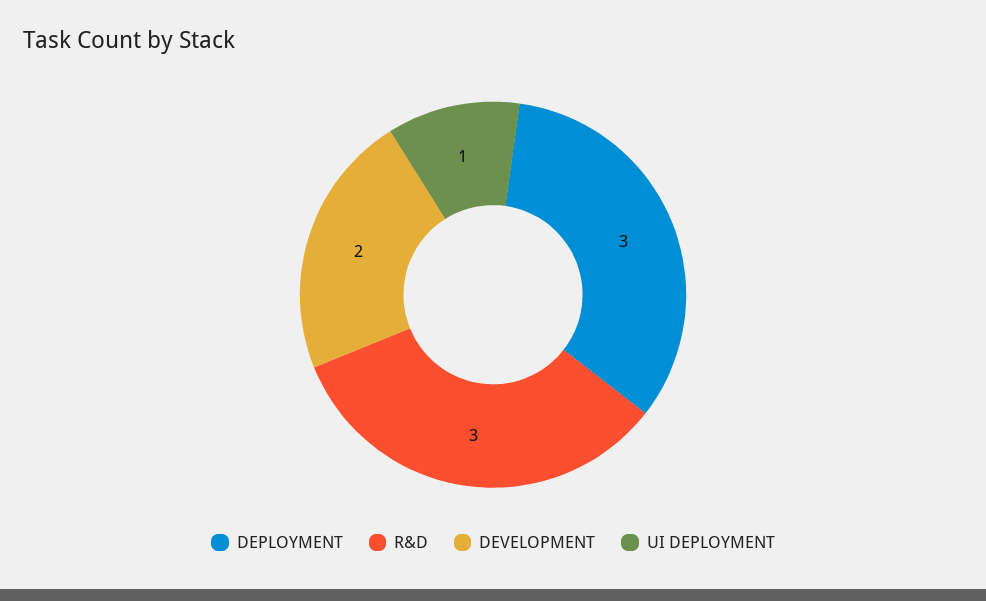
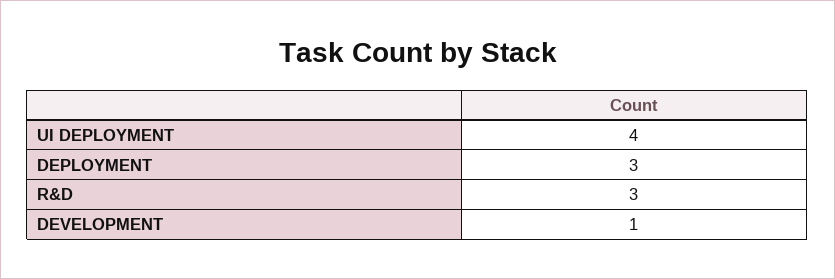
  {
    "DEPLOYMENT": 3,
    "R&D": 3,
-   "DEVELOPMENT": 2,
+   "DEVELOPMENT": 1,
-   "UI DEPLOYMENT": 1
+   "UI DEPLOYMENT": 4
  }

